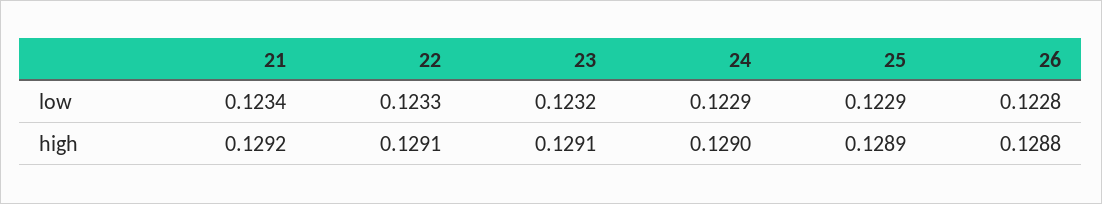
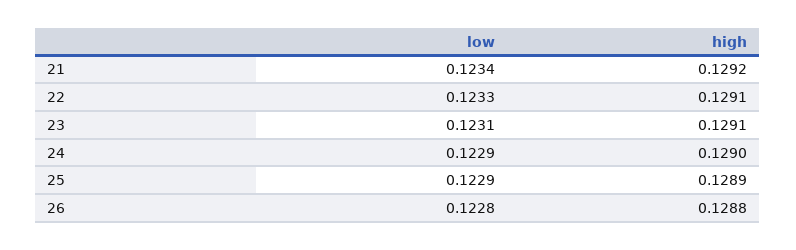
  {
    "21": {
      "low": 0.1234,
      "high": 0.1292
    },
    "22": {
      "low": 0.1233,
      "high": 0.1291
    },
    "23": {
-     "low": 0.1232,
+     "low": 0.1231,
      "high": 0.1291
    },
    "24": {
      "low": 0.1229,
      "high": 0.129
    },
    "25": {
      "low": 0.1229,
      "high": 0.1289
    },
    "26": {
      "low": 0.1228,
      "high": 0.1288
    }
  }

